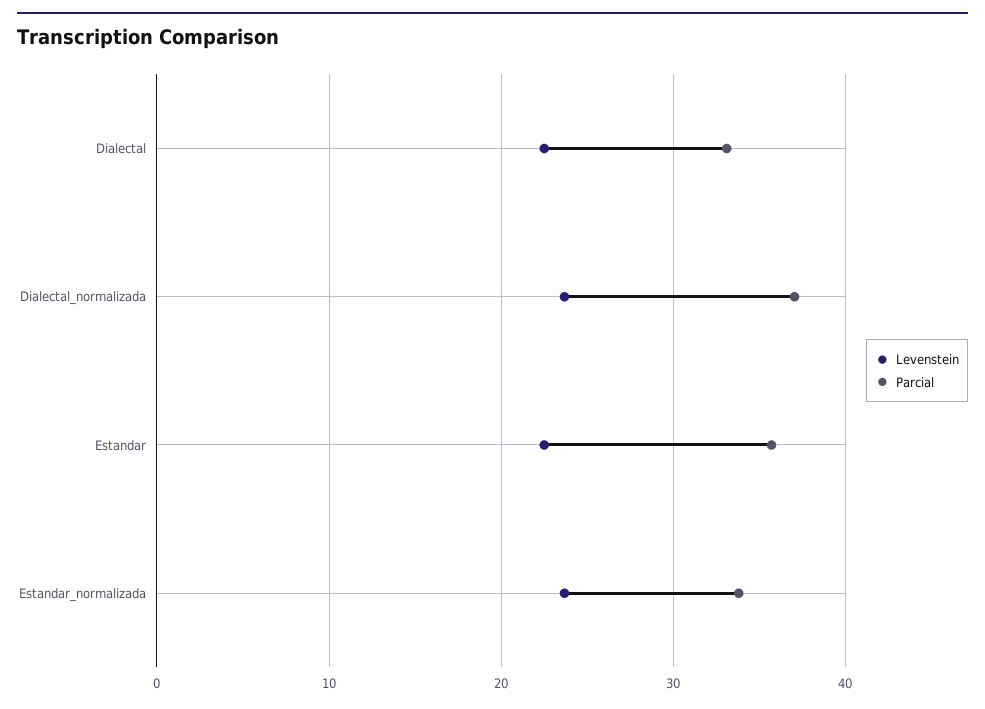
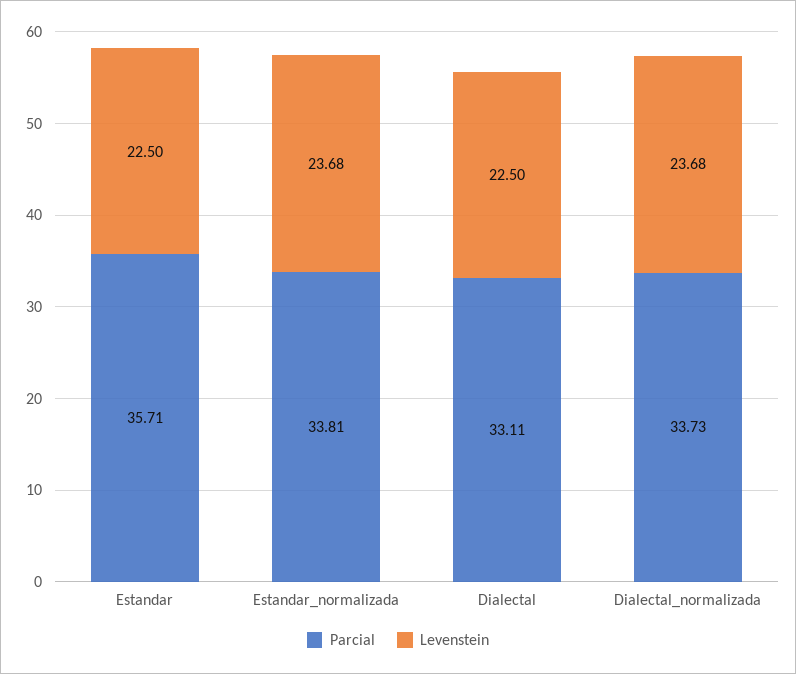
  {
    "Levenstein": {
      "Dialectal": 22.5,
      "Dialectal_normalizada": 23.68,
      "Estandar": 22.5,
      "Estandar_normalizada": 23.68
    },
    "Parcial": {
      "Dialectal": 33.11,
-     "Dialectal_normalizada": 37,
+     "Dialectal_normalizada": 33.73,
      "Estandar": 35.71,
      "Estandar_normalizada": 33.81
    }
  }

